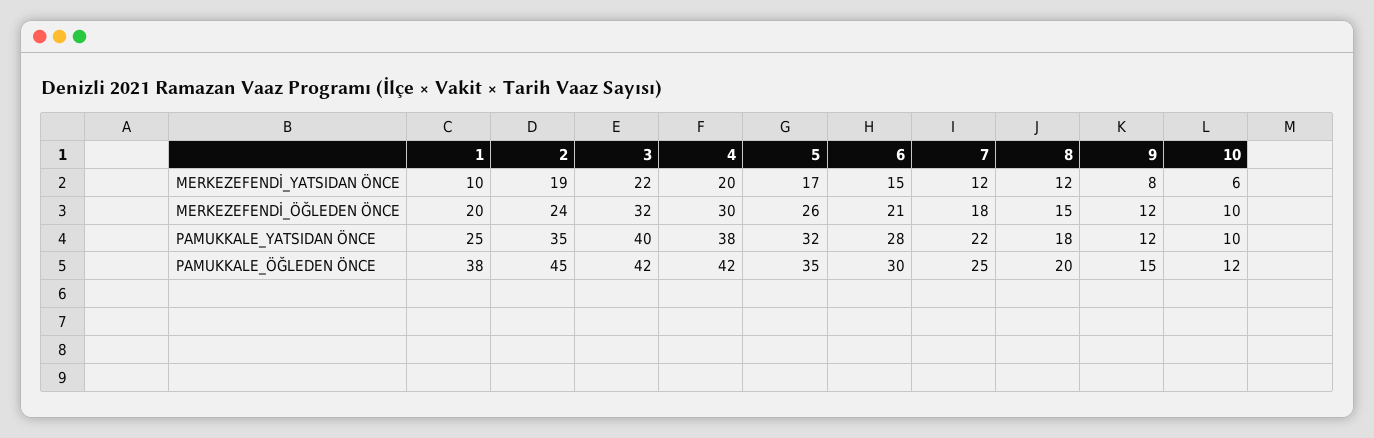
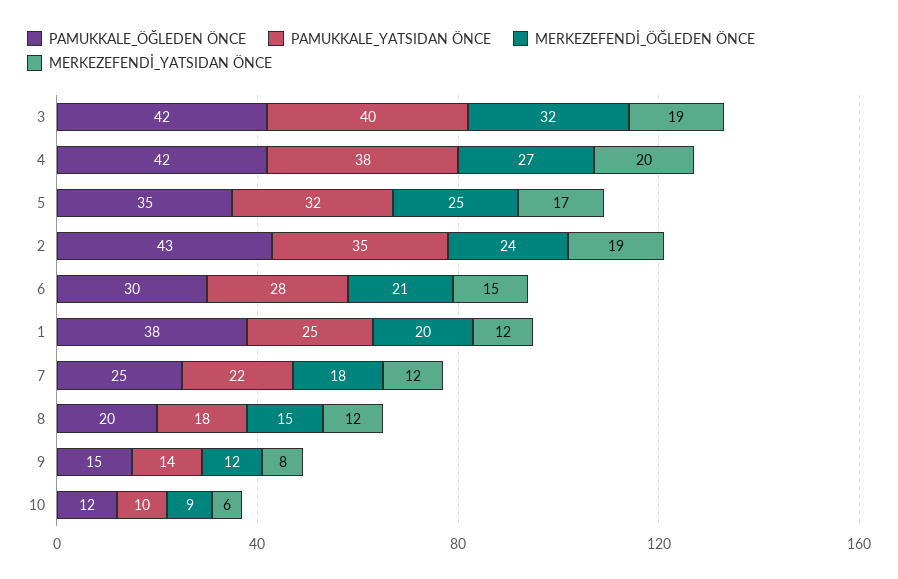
  {
    "MERKEZEFENDİ_YATSIDAN ÖNCE": {
-     "1": 10,
+     "1": 12,
      "2": 19,
-     "3": 22,
+     "3": 19,
      "4": 20,
      "5": 17,
      "6": 15,
      "7": 12,
      "8": 12,
      "9": 8,
      "10": 6
    },
    "MERKEZEFENDİ_ÖĞLEDEN ÖNCE": {
      "1": 20,
      "2": 24,
      "3": 32,
-     "4": 30,
+     "4": 27,
-     "5": 26,
+     "5": 25,
      "6": 21,
      "7": 18,
      "8": 15,
      "9": 12,
-     "10": 10
+     "10": 9
    },
    "PAMUKKALE_YATSIDAN ÖNCE": {
      "1": 25,
      "2": 35,
      "3": 40,
      "4": 38,
      "5": 32,
      "6": 28,
      "7": 22,
      "8": 18,
-     "9": 12,
+     "9": 14,
      "10": 10
    },
    "PAMUKKALE_ÖĞLEDEN ÖNCE": {
      "1": 38,
-     "2": 45,
+     "2": 43,
      "3": 42,
      "4": 42,
      "5": 35,
      "6": 30,
      "7": 25,
      "8": 20,
      "9": 15,
      "10": 12
    }
  }

